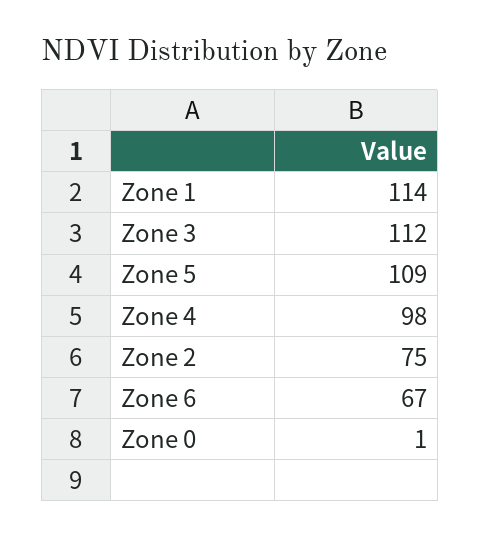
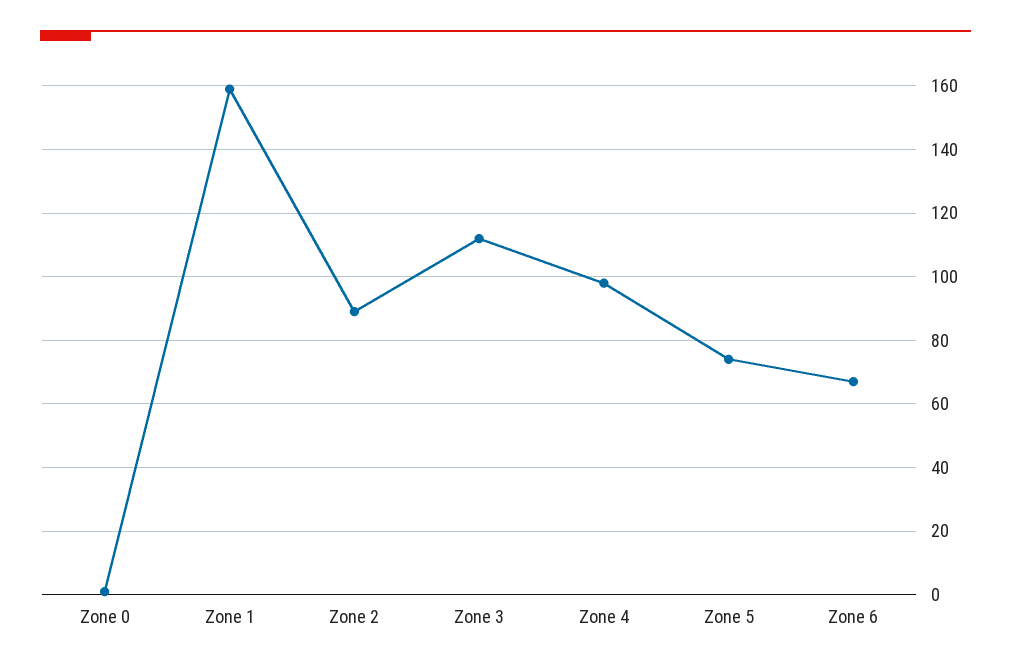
  {
-   "Zone 1": 114,
+   "Zone 1": 160,
    "Zone 3": 112,
-   "Zone 5": 109,
+   "Zone 5": 75,
    "Zone 4": 98,
-   "Zone 2": 75,
+   "Zone 2": 90,
    "Zone 6": 67,
    "Zone 0": 1
  }

